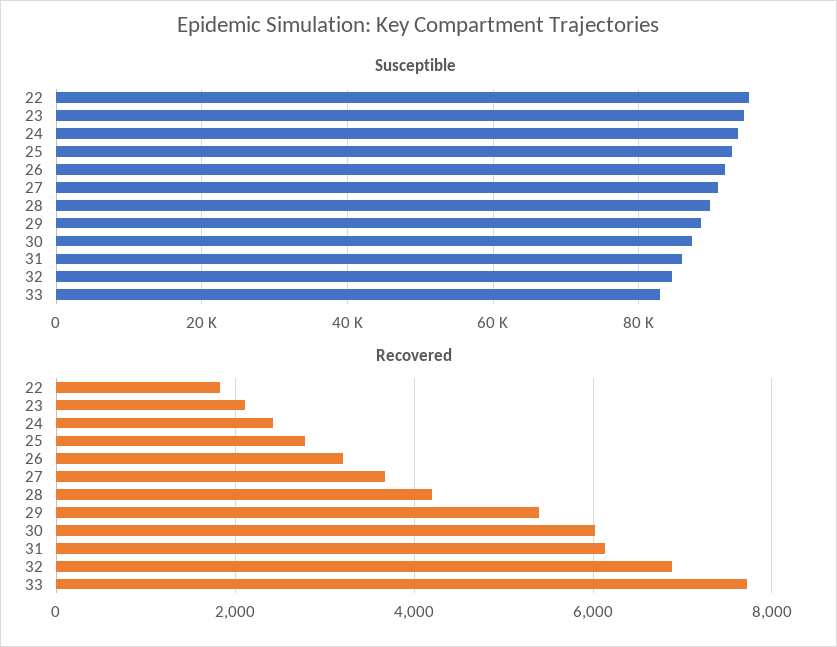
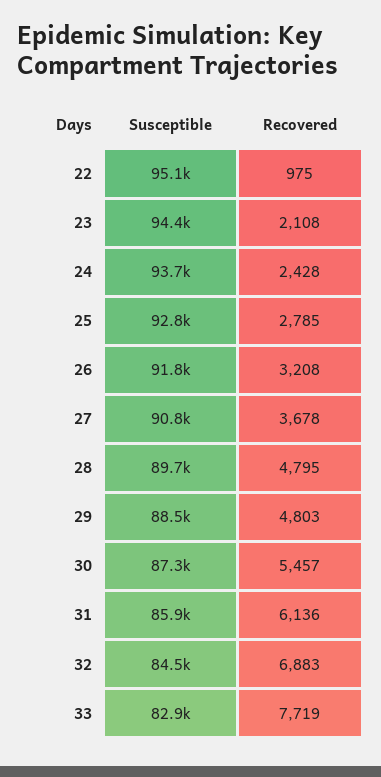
  {
    "Susceptible": {
      "22": 95100,
      "23": 94400,
      "24": 93700,
      "25": 92800,
      "26": 91800,
      "27": 90800,
      "28": 89700,
      "29": 88500,
      "30": 87300,
      "31": 85900,
      "32": 84500,
      "33": 82900
    },
    "Recovered": {
-     "22": 1800,
+     "22": 975,
      "23": 2108,
      "24": 2428,
      "25": 2785,
      "26": 3208,
      "27": 3678,
-     "28": 4200,
+     "28": 4795,
-     "29": 5400,
+     "29": 4803,
-     "30": 6000,
+     "30": 5457,
      "31": 6136,
      "32": 6883,
      "33": 7719
    }
  }

